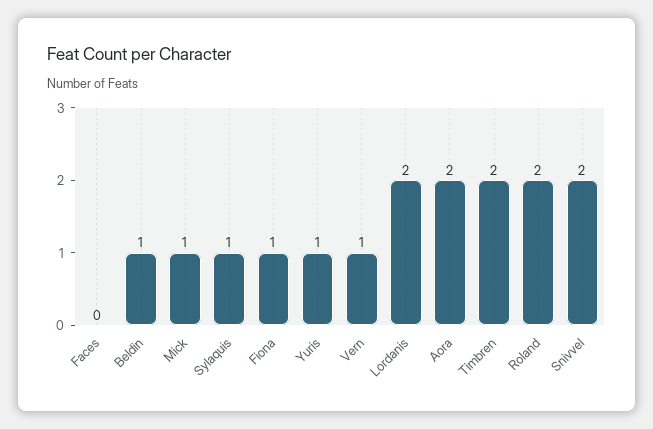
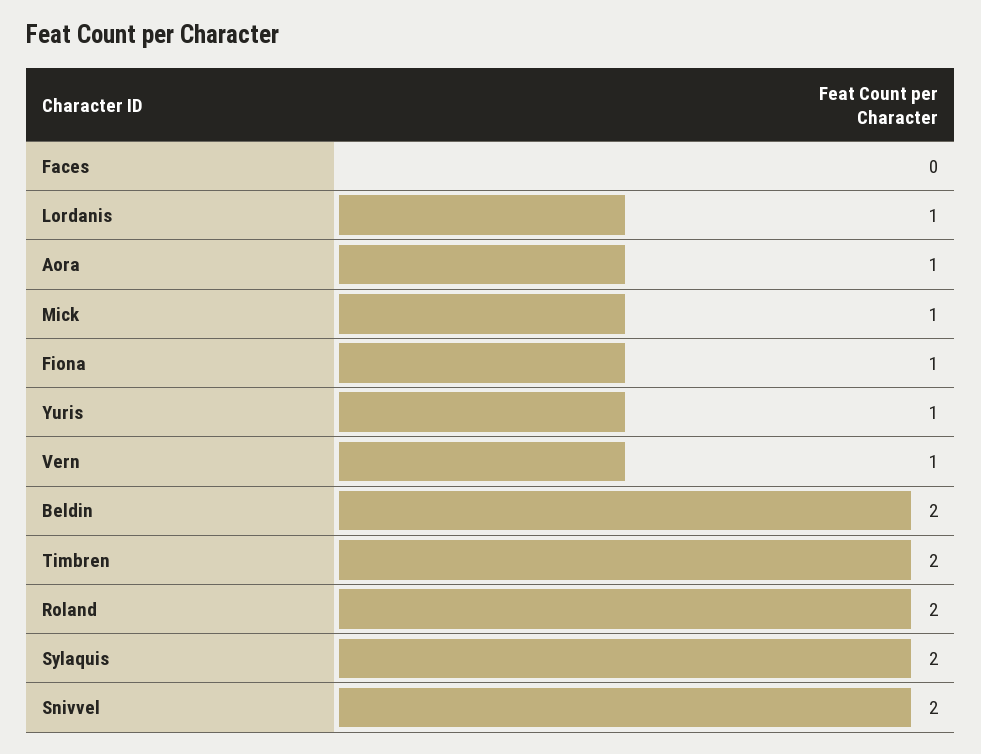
  {
    "Faces": 0,
-   "Beldin": 1,
+   "Beldin": 2,
    "Mick": 1,
-   "Sylaquis": 1,
+   "Sylaquis": 2,
    "Fiona": 1,
    "Yuris": 1,
    "Vern": 1,
-   "Lordanis": 2,
+   "Lordanis": 1,
-   "Aora": 2,
+   "Aora": 1,
    "Timbren": 2,
    "Roland": 2,
    "Snivvel": 2
  }

